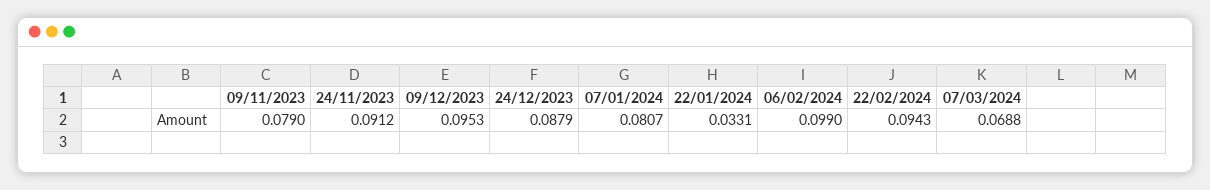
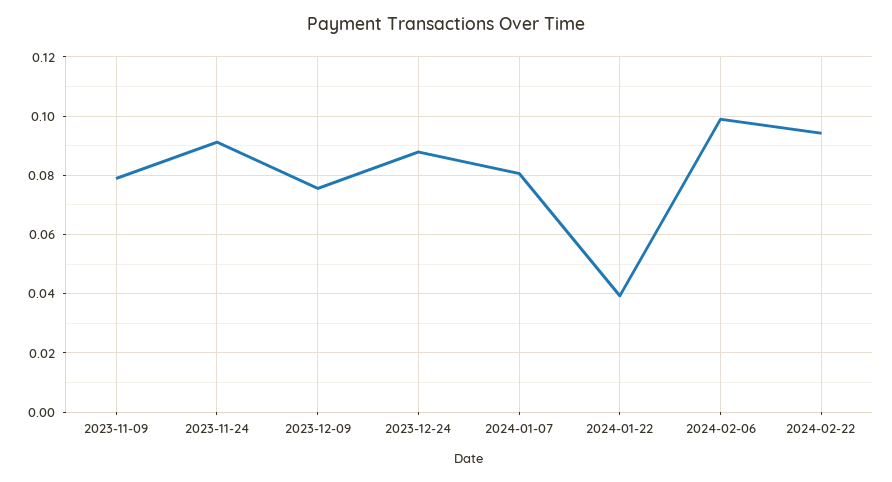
  {
    "09/11/2023": 0.079,
    "24/11/2023": 0.0912,
-   "09/12/2023": 0.0953,
+   "09/12/2023": 0.075,
    "24/12/2023": 0.0879,
    "07/01/2024": 0.0807,
-   "22/01/2024": 0.0331,
+   "22/01/2024": 0.04,
    "06/02/2024": 0.099,
-   "22/02/2024": 0.0943,
+   "22/02/2024": 0.0943
-   "07/03/2024": 0.0688
  }

